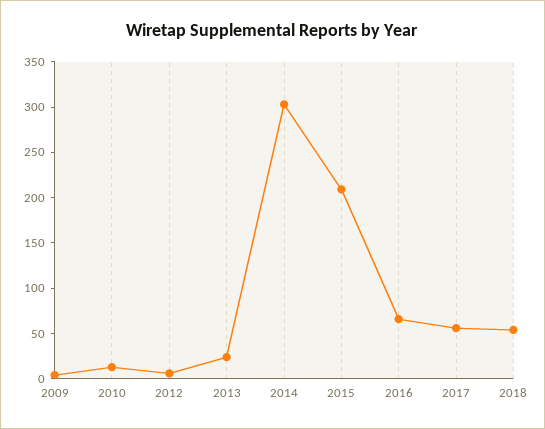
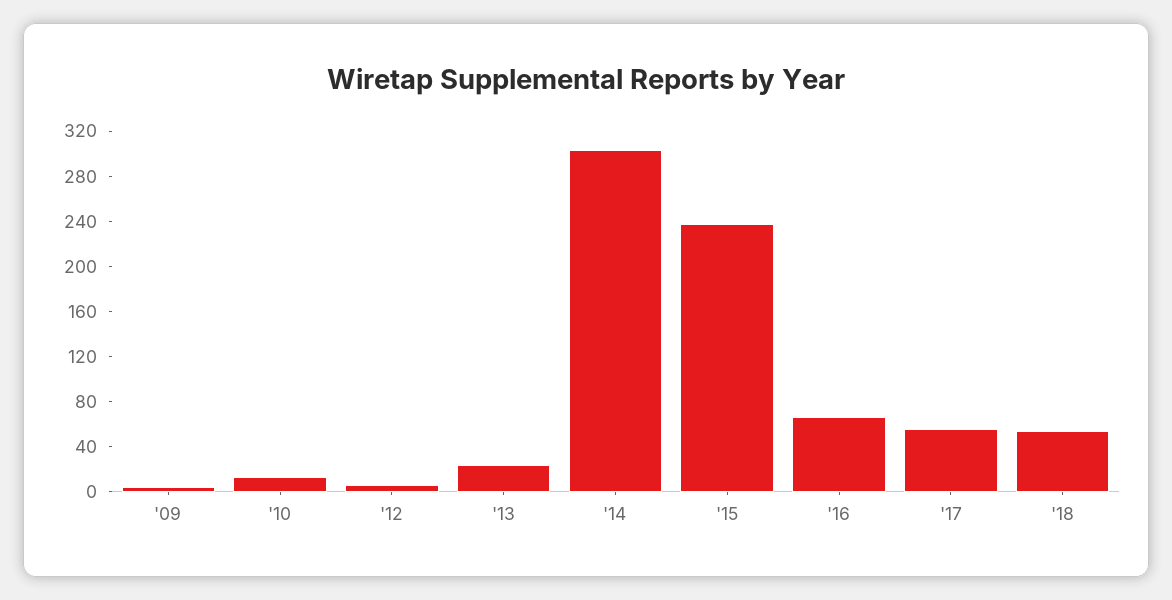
  {
    "2009": 0,
    "2010": 10,
    "2012": 10,
    "2013": 20,
    "2014": 300,
-   "2015": 210,
+   "2015": 240,
    "2016": 70,
    "2017": 60,
    "2018": 50
  }

